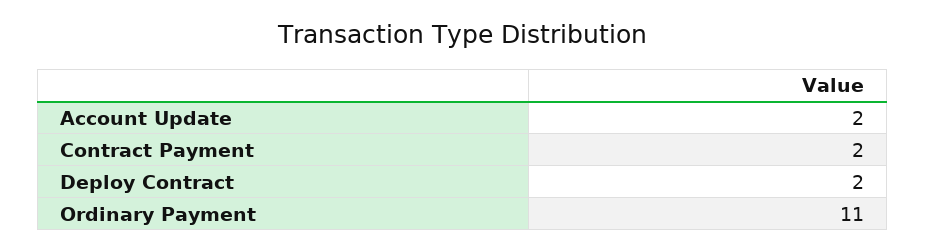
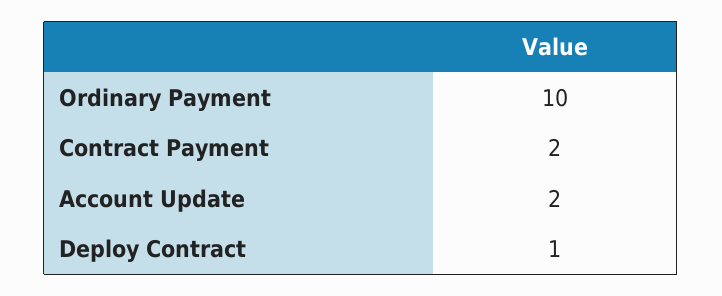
  {
    "Account Update": 2,
    "Contract Payment": 2,
-   "Deploy Contract": 2,
+   "Deploy Contract": 1,
-   "Ordinary Payment": 11
+   "Ordinary Payment": 10
  }

